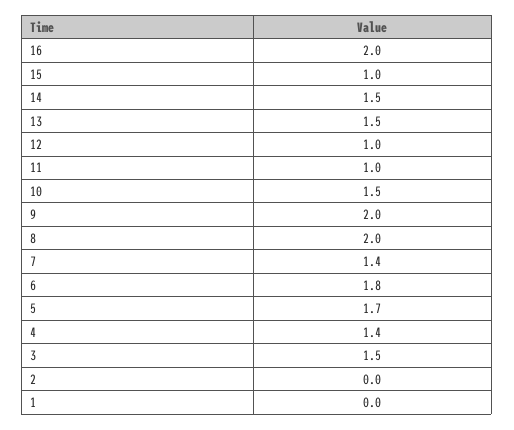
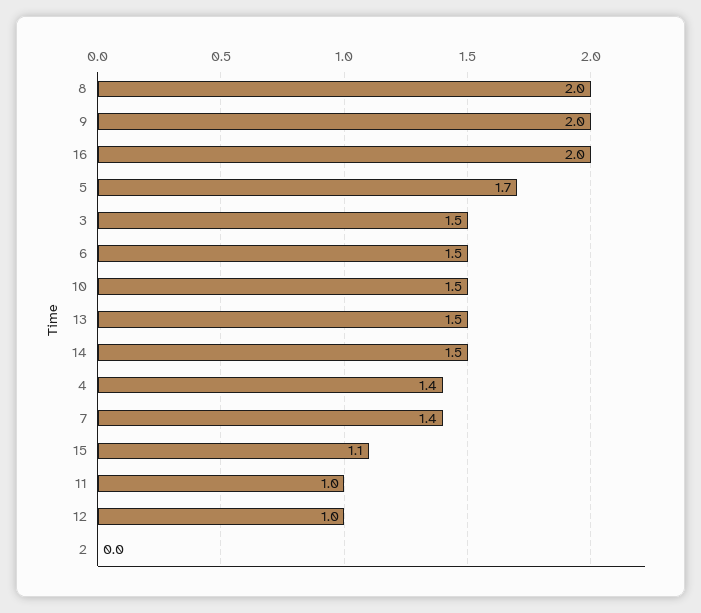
  {
    "16": 2,
-   "15": 1,
+   "15": 1.1,
    "14": 1.5,
    "13": 1.5,
    "12": 1,
    "11": 1,
    "10": 1.5,
    "9": 2,
    "8": 2,
    "7": 1.4,
-   "6": 1.8,
+   "6": 1.5,
    "5": 1.7,
    "4": 1.4,
    "3": 1.5,
-   "2": 0,
+   "2": 0
-   "1": 0
  }

